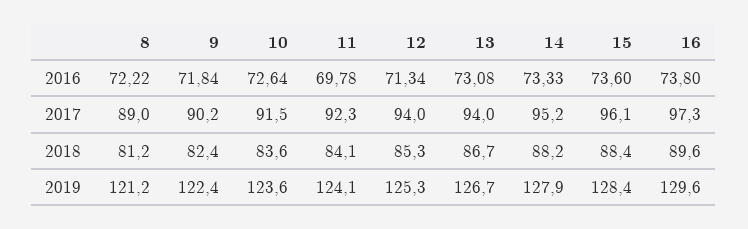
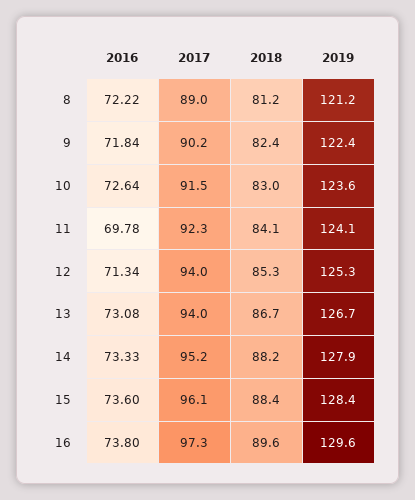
  {
    "8": {
      "2016": 72.22,
      "2017": 89,
      "2018": 81.2,
      "2019": 121.2
    },
    "9": {
      "2016": 71.84,
      "2017": 90.2,
      "2018": 82.4,
      "2019": 122.4
    },
    "10": {
      "2016": 72.64,
      "2017": 91.5,
-     "2018": 83.6,
+     "2018": 83,
      "2019": 123.6
    },
    "11": {
      "2016": 69.78,
      "2017": 92.3,
      "2018": 84.1,
      "2019": 124.1
    },
    "12": {
      "2016": 71.34,
      "2017": 94,
      "2018": 85.3,
      "2019": 125.3
    },
    "13": {
      "2016": 73.08,
      "2017": 94,
      "2018": 86.7,
      "2019": 126.7
    },
    "14": {
      "2016": 73.33,
      "2017": 95.2,
      "2018": 88.2,
      "2019": 127.9
    },
    "15": {
      "2016": 73.6,
      "2017": 96.1,
      "2018": 88.4,
      "2019": 128.4
    },
    "16": {
      "2016": 73.8,
      "2017": 97.3,
      "2018": 89.6,
      "2019": 129.6
    }
  }

